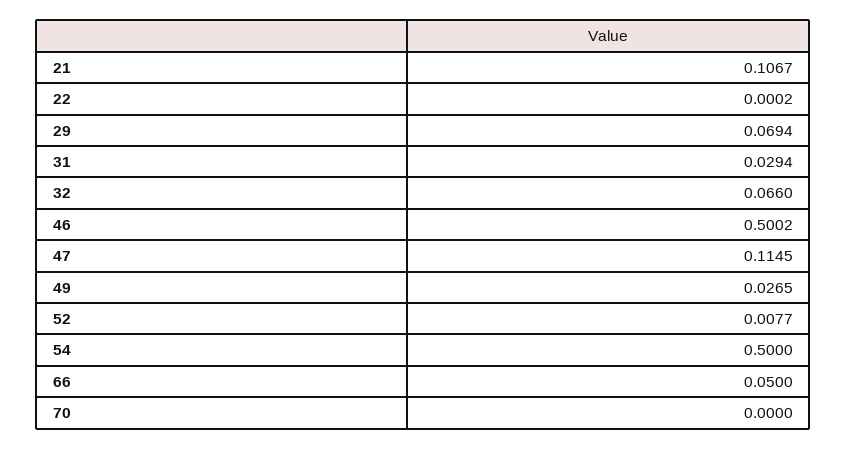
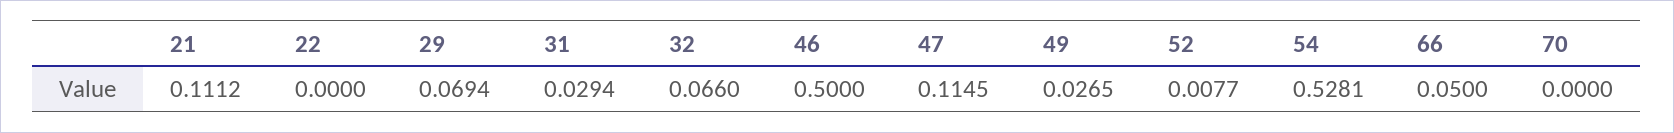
  {
-   "21": 0.1067,
+   "21": 0.1112,
-   "22": 0.0002,
+   "22": 0,
    "29": 0.0694,
    "31": 0.0294,
    "32": 0.066,
-   "46": 0.5002,
+   "46": 0.5,
    "47": 0.1145,
    "49": 0.0265,
    "52": 0.0077,
-   "54": 0.5,
+   "54": 0.5281,
    "66": 0.05,
    "70": 0
  }

